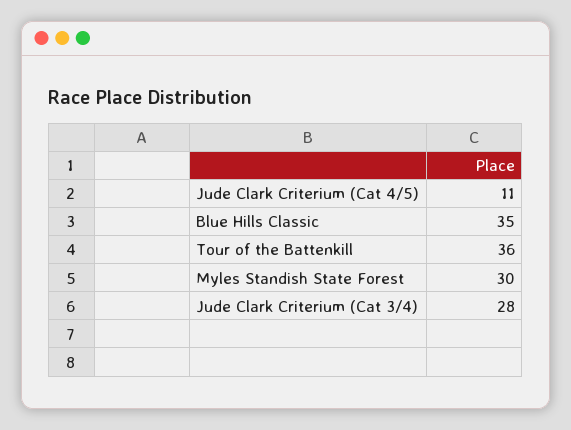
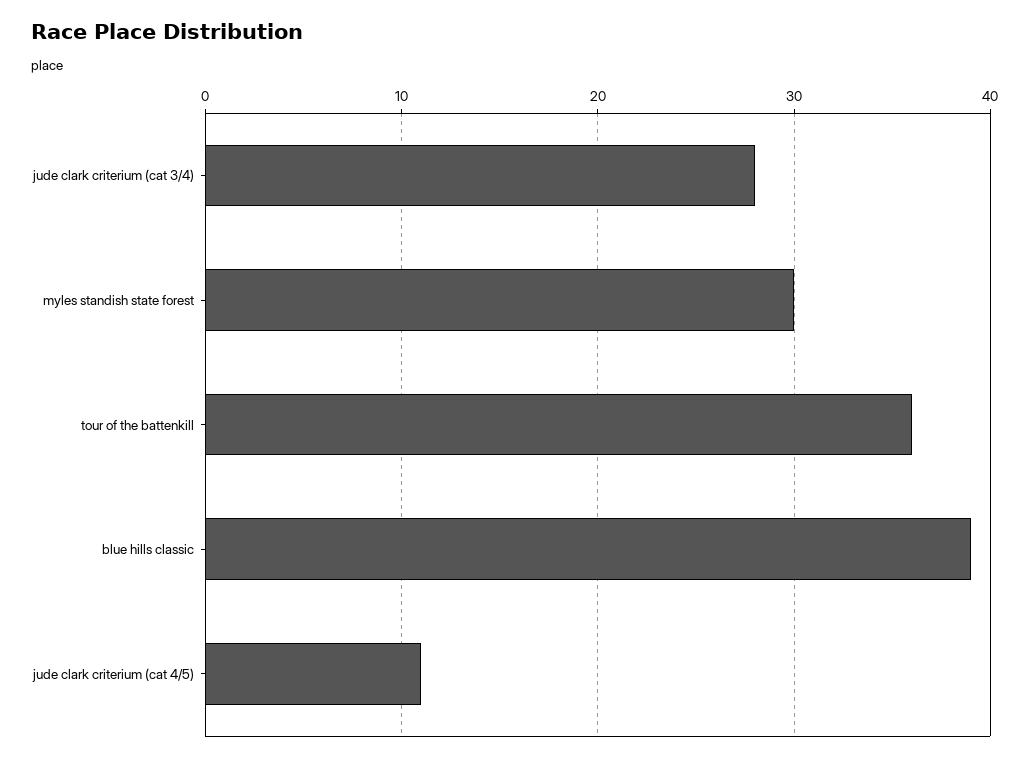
  {
    "Jude Clark Criterium (Cat 4/5)": 11,
-   "Blue Hills Classic": 35,
+   "Blue Hills Classic": 39,
    "Tour of the Battenkill": 36,
    "Myles Standish State Forest": 30,
    "Jude Clark Criterium (Cat 3/4)": 28
  }

